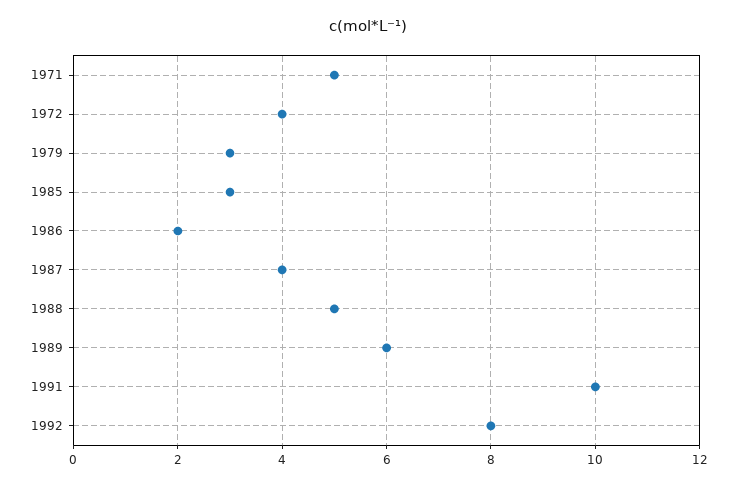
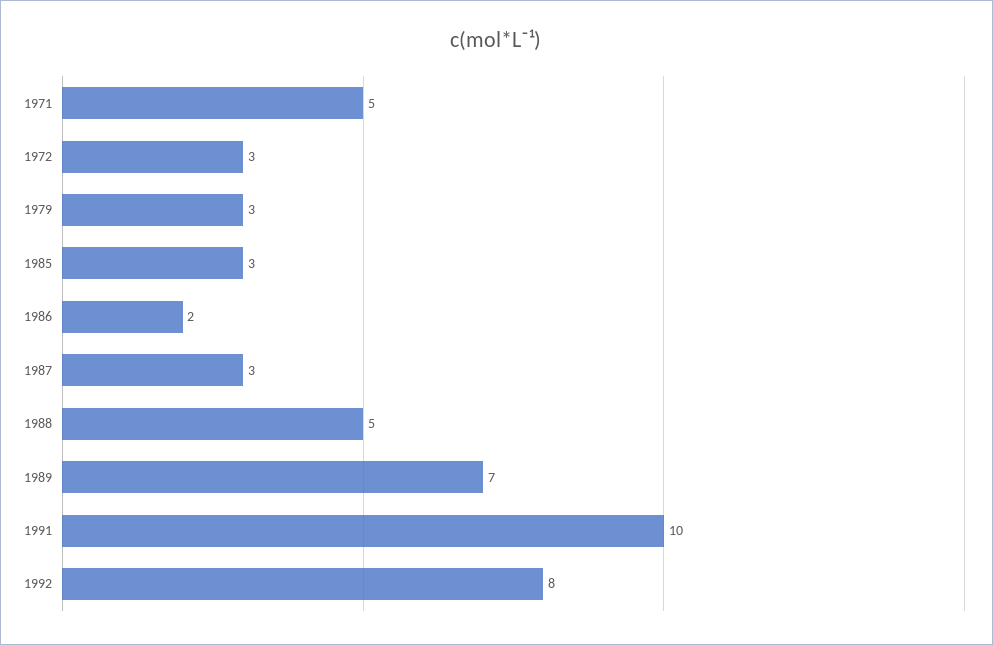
  {
    "1971": 5,
-   "1972": 4,
+   "1972": 3,
    "1979": 3,
    "1985": 3,
    "1986": 2,
-   "1987": 4,
+   "1987": 3,
    "1988": 5,
-   "1989": 6,
+   "1989": 7,
    "1991": 10,
    "1992": 8
  }

